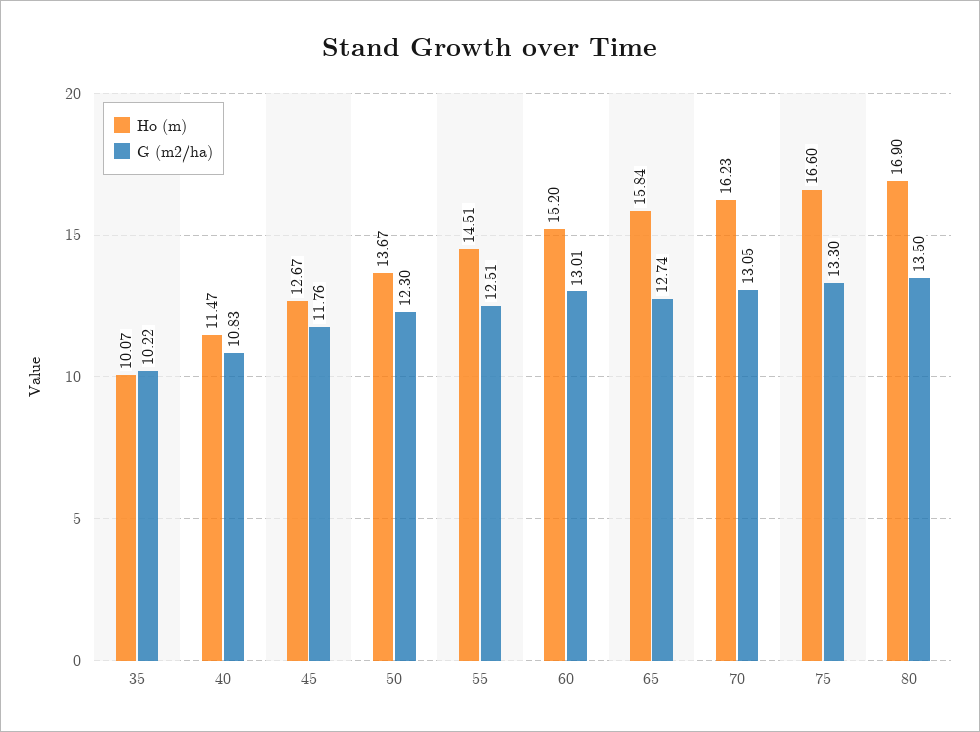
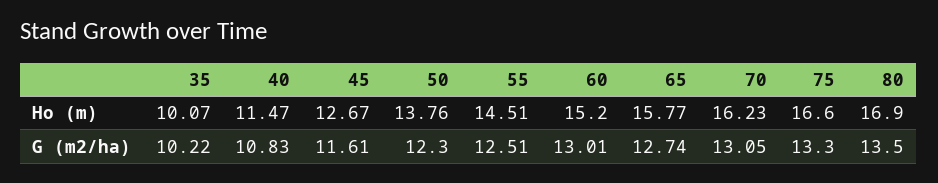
  {
    "Ho (m)": {
      "35": 10.07,
      "40": 11.47,
      "45": 12.67,
-     "50": 13.67,
+     "50": 13.76,
      "55": 14.51,
      "60": 15.2,
-     "65": 15.84,
+     "65": 15.77,
      "70": 16.23,
      "75": 16.6,
      "80": 16.9
    },
    "G (m2/ha)": {
      "35": 10.22,
      "40": 10.83,
-     "45": 11.76,
+     "45": 11.61,
      "50": 12.3,
      "55": 12.51,
      "60": 13.01,
      "65": 12.74,
      "70": 13.05,
      "75": 13.3,
      "80": 13.5
    }
  }

